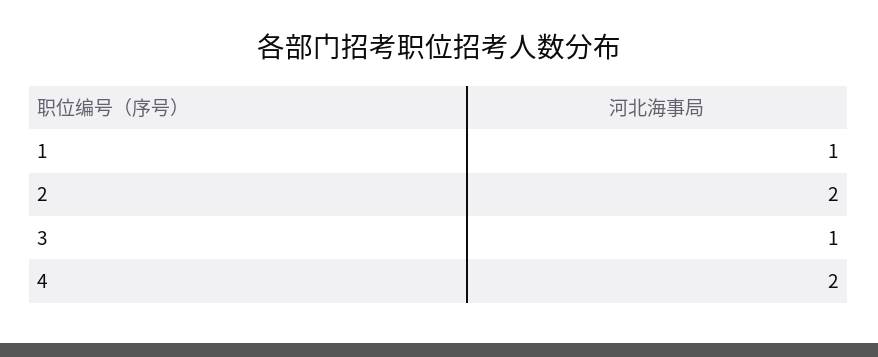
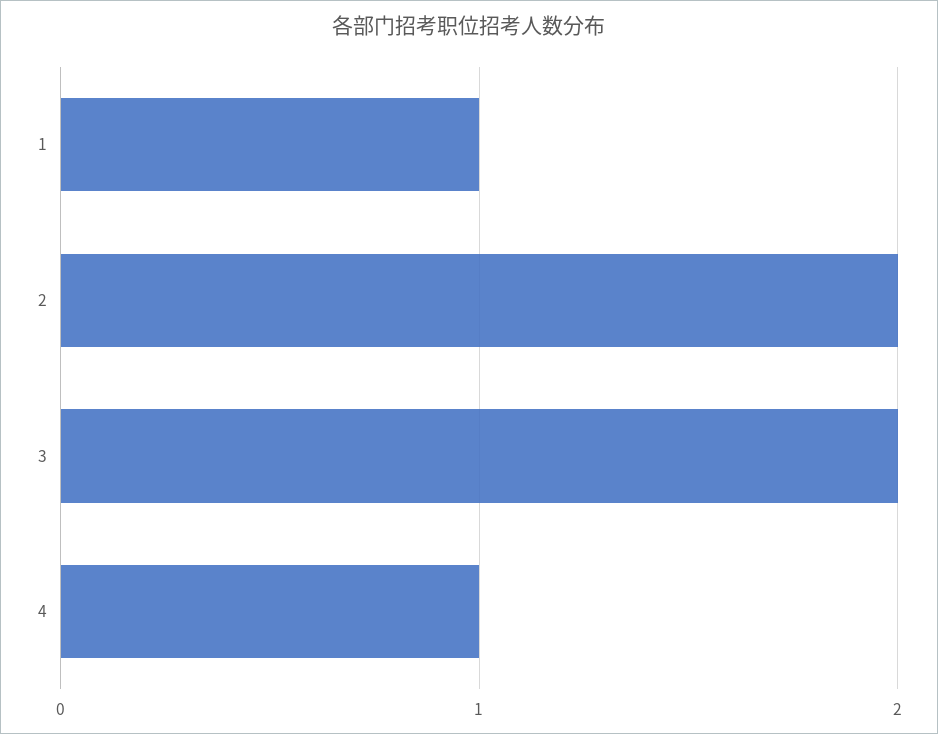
  {
    "1": 1,
    "2": 2,
-   "3": 1,
+   "3": 2,
-   "4": 2
+   "4": 1
  }

